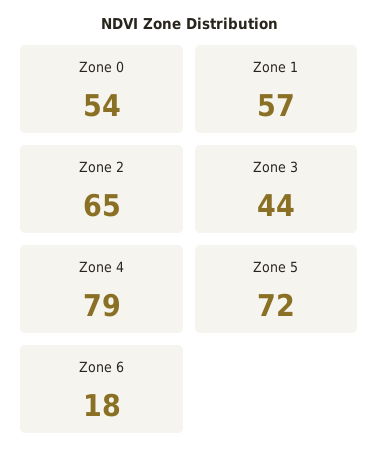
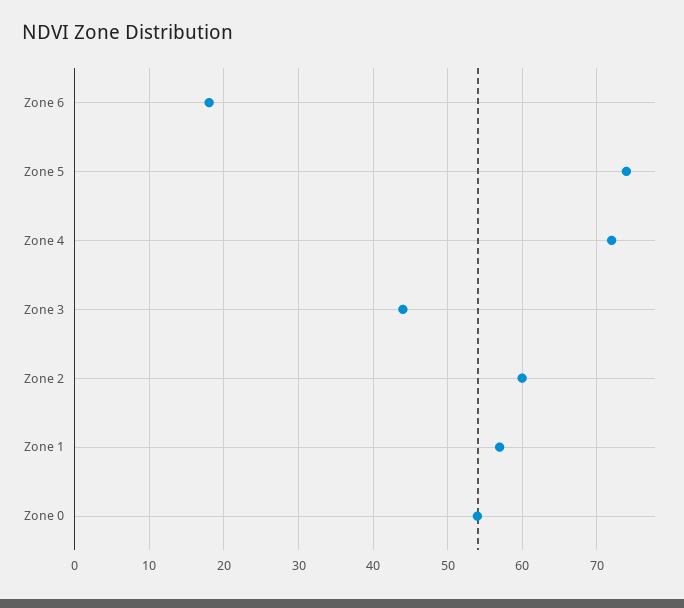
  {
    "Zone 0": 54,
    "Zone 1": 57,
-   "Zone 2": 65,
+   "Zone 2": 60,
    "Zone 3": 44,
-   "Zone 4": 79,
+   "Zone 4": 72,
-   "Zone 5": 72,
+   "Zone 5": 74,
    "Zone 6": 18
  }

